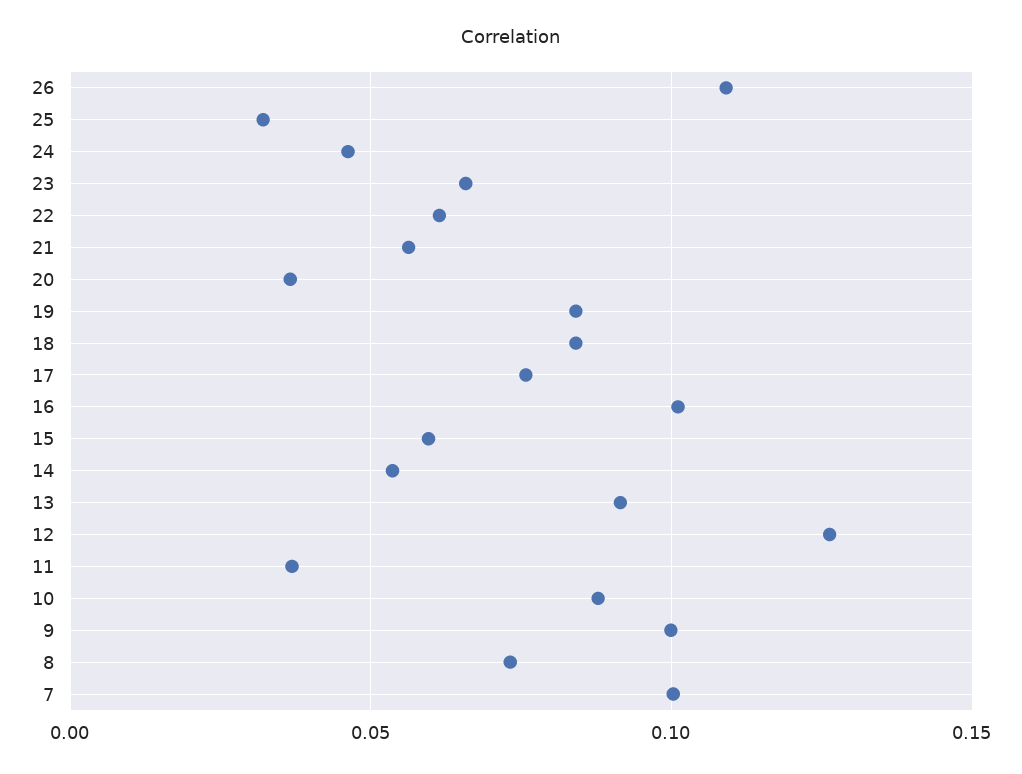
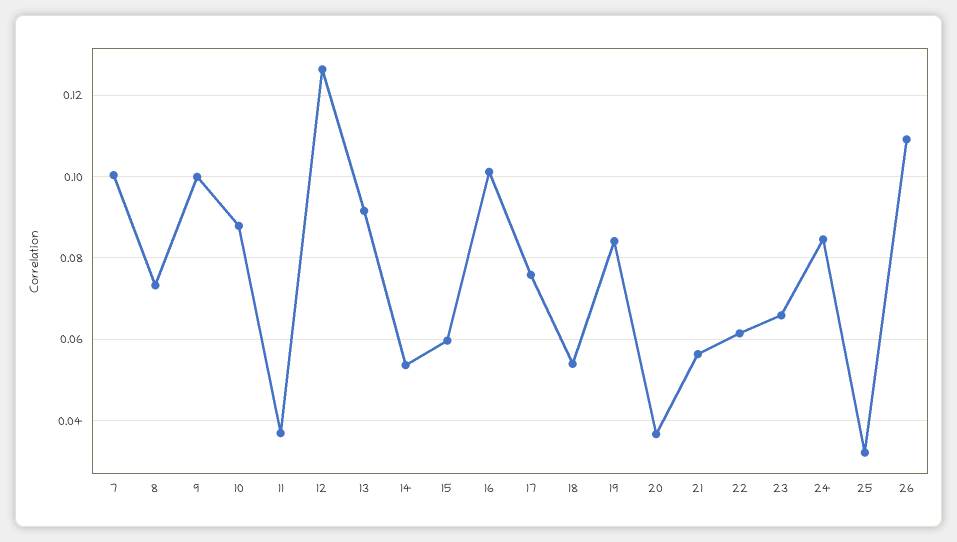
  {
    "26": 0.11,
    "25": 0.032,
-   "24": 0.045,
+   "24": 0.084,
    "23": 0.066,
    "22": 0.062,
    "21": 0.056,
    "20": 0.036,
    "19": 0.084,
-   "18": 0.085,
+   "18": 0.054,
    "17": 0.076,
    "16": 0.102,
    "15": 0.06,
    "14": 0.054,
    "13": 0.092,
    "12": 0.126,
    "11": 0.036,
    "10": 0.088,
    "9": 0.1,
    "8": 0.074,
    "7": 0.1
  }

